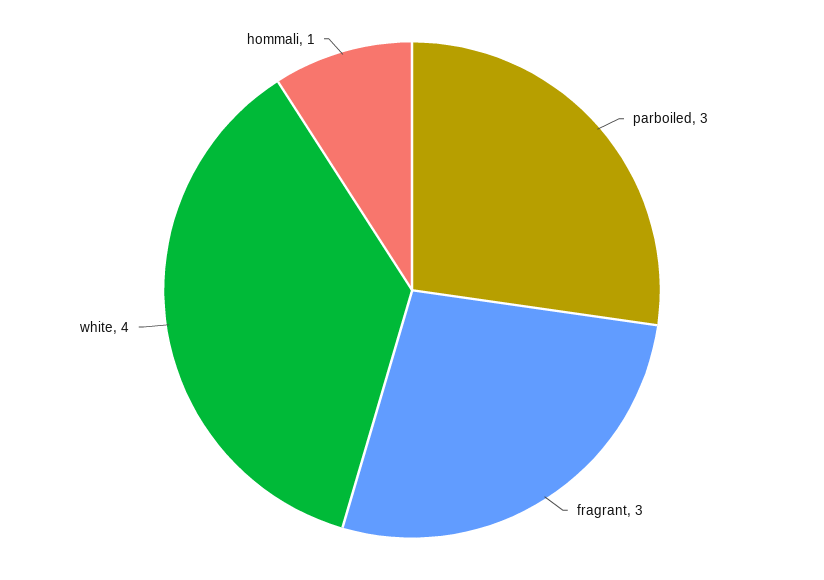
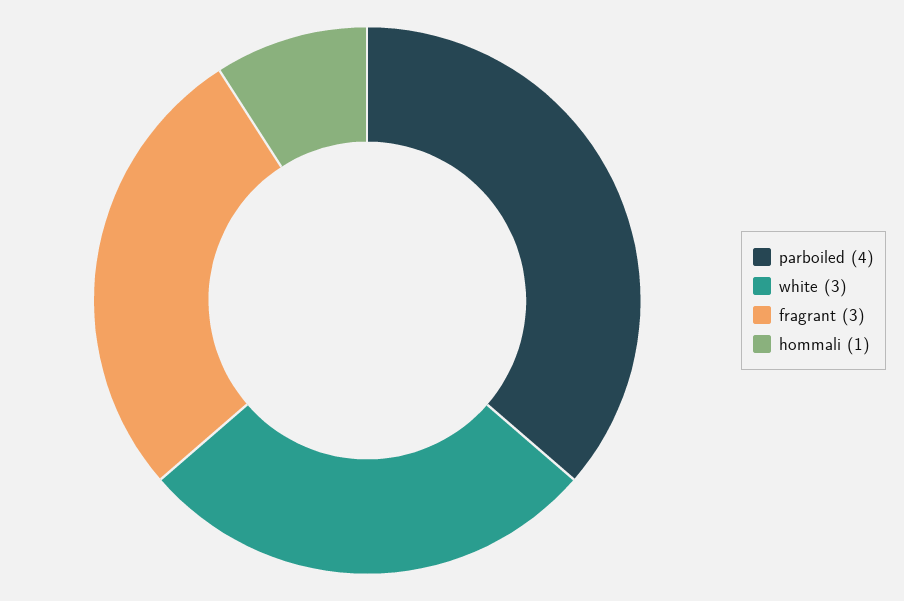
  {
-   "parboiled": 3,
+   "parboiled": 4,
    "fragrant": 3,
-   "white": 4,
+   "white": 3,
    "hommali": 1
  }

